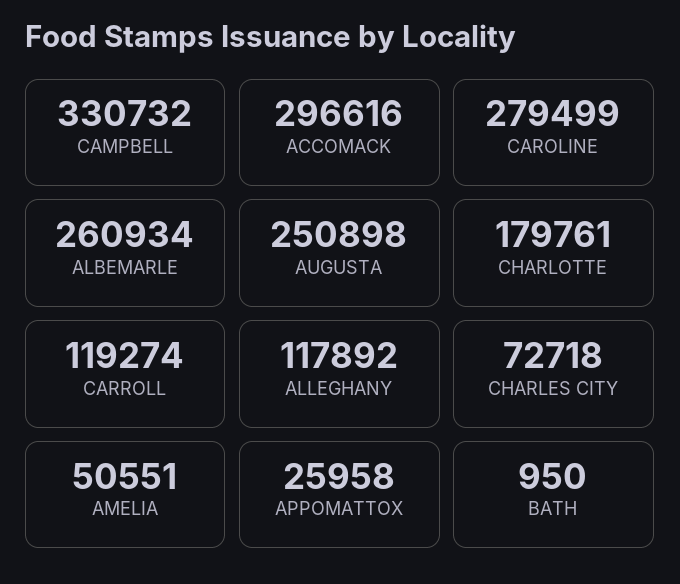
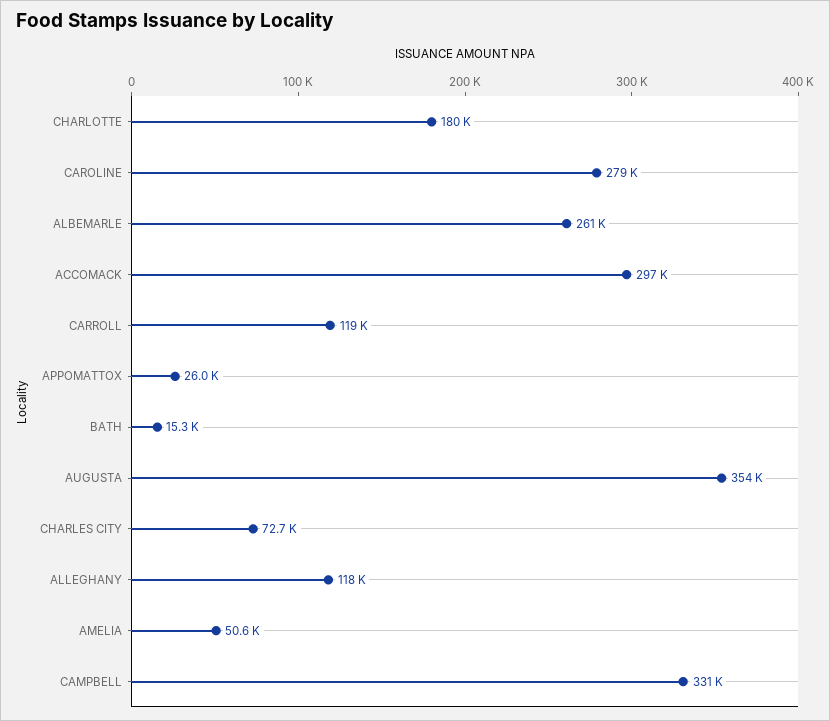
  {
    "CAMPBELL": 330732,
    "ACCOMACK": 296616,
    "CAROLINE": 279499,
    "ALBEMARLE": 260934,
-   "AUGUSTA": 250898,
+   "AUGUSTA": 354000,
    "CHARLOTTE": 179761,
    "CARROLL": 119274,
    "ALLEGHANY": 117892,
    "CHARLES CITY": 72718,
    "AMELIA": 50551,
    "APPOMATTOX": 25958,
-   "BATH": 950
+   "BATH": 15300
  }

